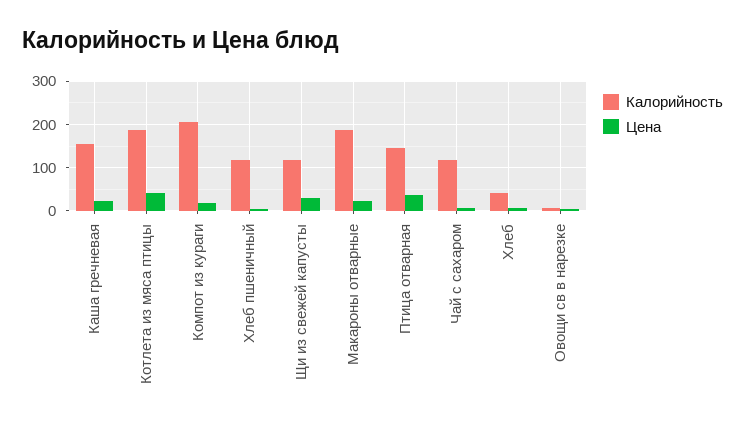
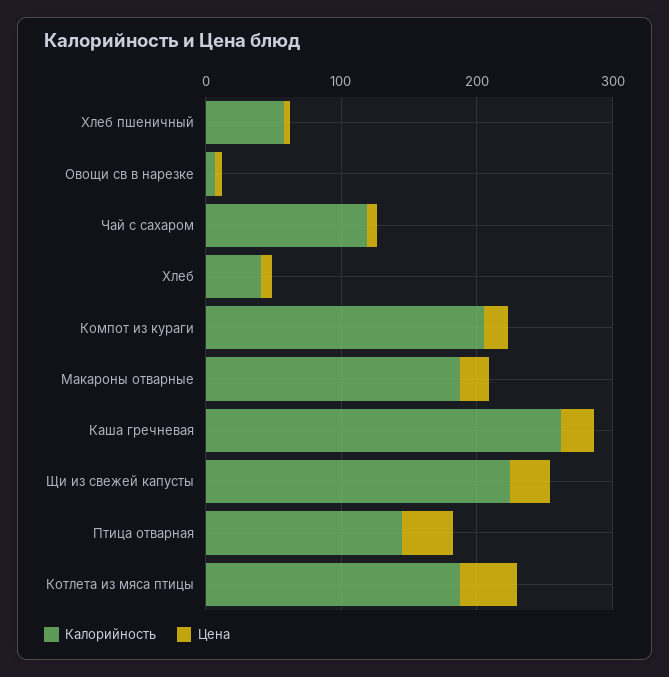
  {
    "Калорийность": {
-     "Каша гречневая": 160,
+     "Каша гречневая": 260,
      "Котлета из мяса птицы": 180,
      "Компот из кураги": 200,
-     "Хлеб пшеничный": 120,
+     "Хлеб пшеничный": 60,
-     "Щи из свежей капусты": 120,
+     "Щи из свежей капусты": 220,
      "Макароны отварные": 180,
      "Птица отварная": 140,
      "Чай с сахаром": 120,
      "Хлеб": 40,
      "Овощи св в нарезке": 0
    },
    "Цена": {
      "Каша гречневая": 20,
      "Котлета из мяса птицы": 40,
      "Компот из кураги": 20,
      "Хлеб пшеничный": 0,
      "Щи из свежей капусты": 20,
      "Макароны отварные": 20,
      "Птица отварная": 40,
      "Чай с сахаром": 0,
      "Хлеб": 0,
      "Овощи св в нарезке": 0
    }
  }

